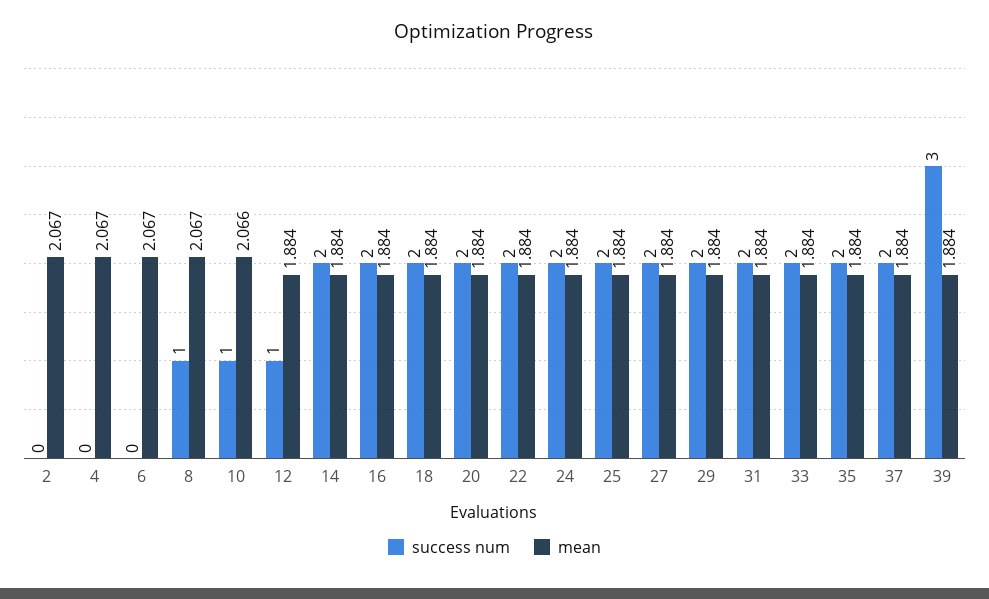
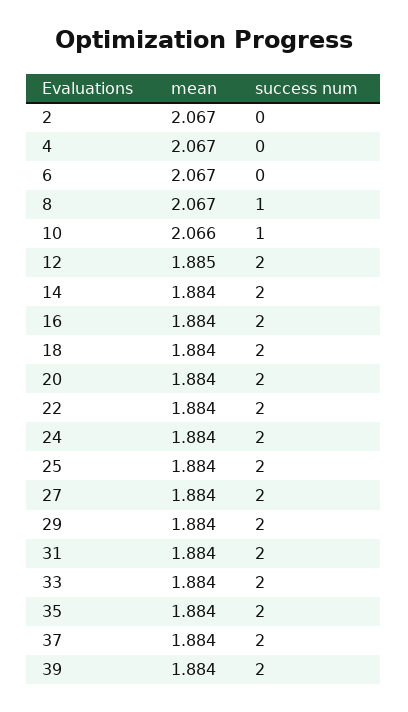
  {
    "success num": {
      "2": 0,
      "4": 0,
      "6": 0,
      "8": 1,
      "10": 1,
-     "12": 1,
+     "12": 2,
      "14": 2,
      "16": 2,
      "18": 2,
      "20": 2,
      "22": 2,
      "24": 2,
      "25": 2,
      "27": 2,
      "29": 2,
      "31": 2,
      "33": 2,
      "35": 2,
      "37": 2,
-     "39": 3
+     "39": 2
    },
    "mean": {
      "2": 2.067,
      "4": 2.067,
      "6": 2.067,
      "8": 2.067,
      "10": 2.066,
-     "12": 1.884,
+     "12": 1.885,
      "14": 1.884,
      "16": 1.884,
      "18": 1.884,
      "20": 1.884,
      "22": 1.884,
      "24": 1.884,
      "25": 1.884,
      "27": 1.884,
      "29": 1.884,
      "31": 1.884,
      "33": 1.884,
      "35": 1.884,
      "37": 1.884,
      "39": 1.884
    }
  }

